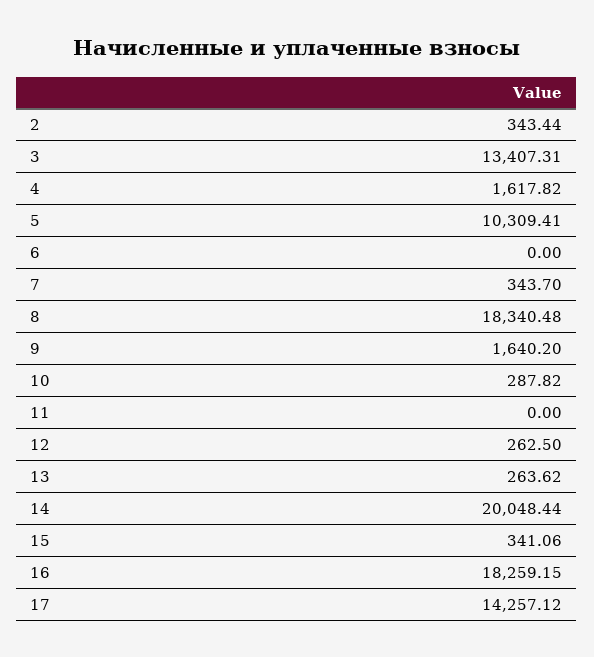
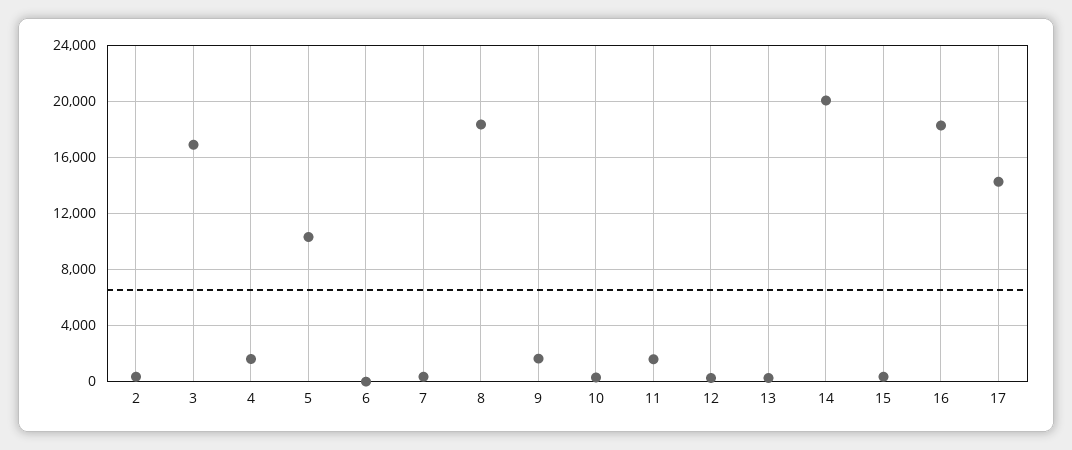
  {
    "2": 343.44,
-   "3": 13407.31,
+   "3": 17000,
    "4": 1617.82,
    "5": 10309.41,
    "6": 0,
    "7": 343.7,
    "8": 18340.48,
    "9": 1640.2,
    "10": 287.82,
-   "11": 0,
+   "11": 1500,
    "12": 262.5,
    "13": 263.62,
    "14": 20048.44,
    "15": 341.06,
    "16": 18259.15,
    "17": 14257.12
  }

